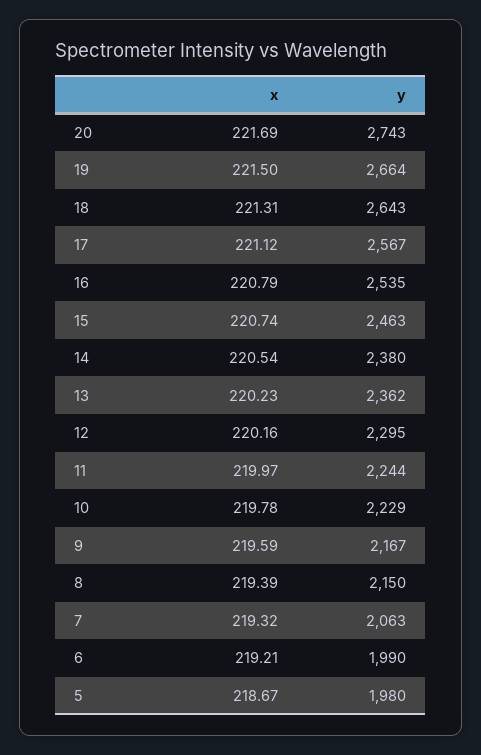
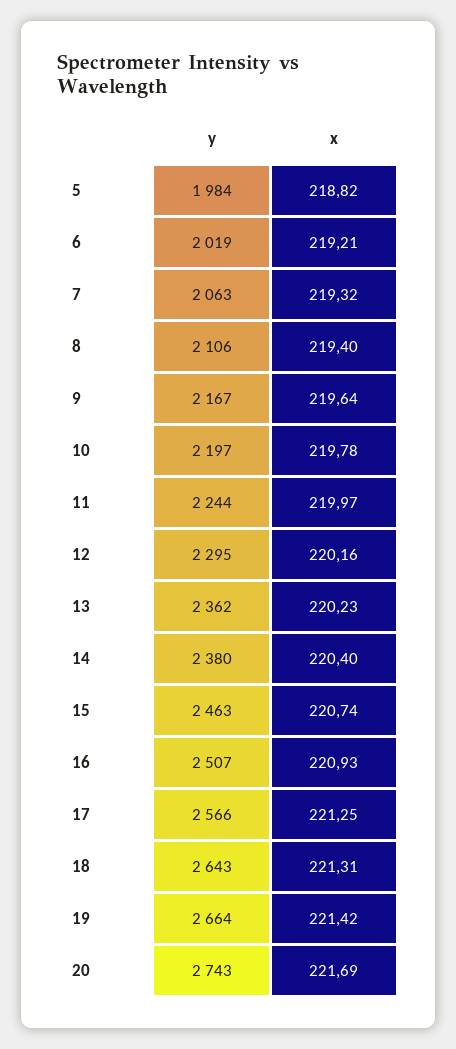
  {
    "x": {
      "20": 221.69,
-     "19": 221.5,
+     "19": 221.42,
      "18": 221.31,
-     "17": 221.12,
+     "17": 221.25,
-     "16": 220.79,
+     "16": 220.93,
      "15": 220.74,
-     "14": 220.54,
+     "14": 220.4,
      "13": 220.23,
      "12": 220.16,
      "11": 219.97,
      "10": 219.78,
-     "9": 219.59,
+     "9": 219.64,
-     "8": 219.39,
+     "8": 219.4,
      "7": 219.32,
      "6": 219.21,
-     "5": 218.67
+     "5": 218.82
    },
    "y": {
      "20": 2743,
      "19": 2664,
      "18": 2643,
-     "17": 2567,
+     "17": 2566,
-     "16": 2535,
+     "16": 2507,
      "15": 2463,
      "14": 2380,
      "13": 2362,
      "12": 2295,
      "11": 2244,
-     "10": 2229,
+     "10": 2197,
      "9": 2167,
-     "8": 2150,
+     "8": 2106,
      "7": 2063,
-     "6": 1990,
+     "6": 2019,
-     "5": 1980
+     "5": 1984
    }
  }

